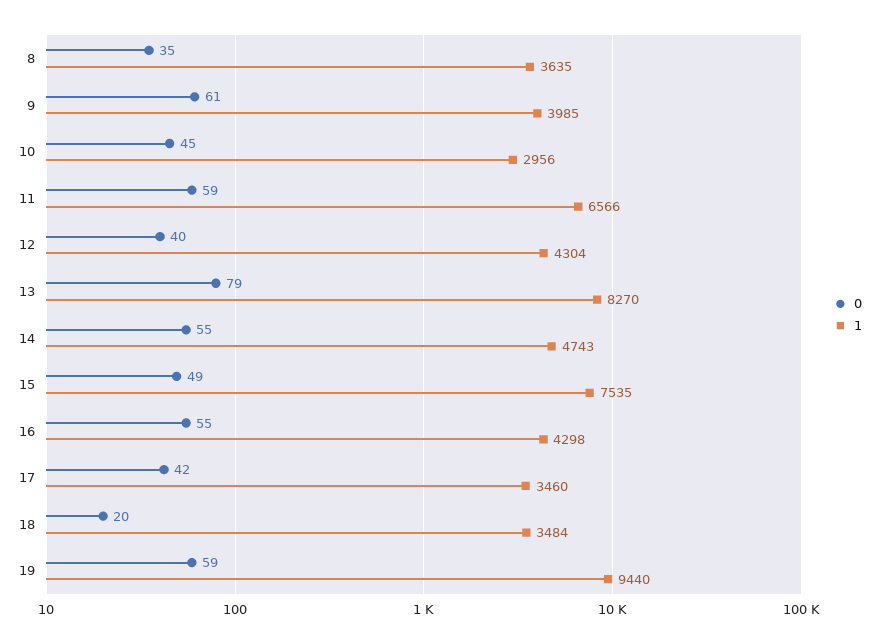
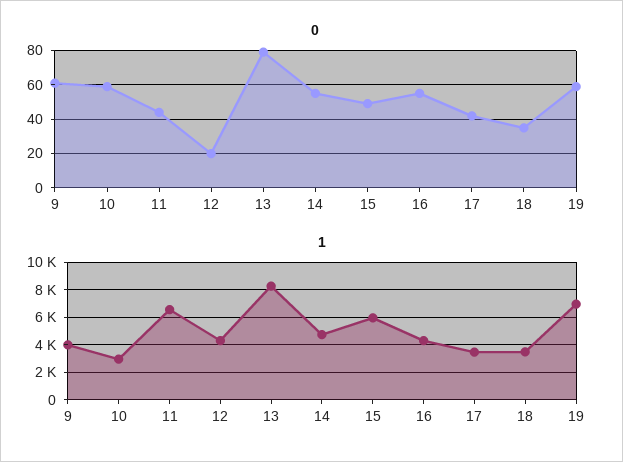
  {
    "0": {
-     "8": 35,
      "9": 61,
-     "10": 45,
+     "10": 60,
-     "11": 59,
+     "11": 45,
-     "12": 40,
+     "12": 20,
      "13": 79,
      "14": 55,
      "15": 49,
      "16": 55,
      "17": 42,
-     "18": 20,
+     "18": 35,
      "19": 59
    },
    "1": {
-     "8": 3635,
      "9": 3985,
      "10": 2956,
      "11": 6566,
      "12": 4304,
      "13": 8270,
      "14": 4743,
-     "15": 7535,
+     "15": 6000,
      "16": 4298,
      "17": 3460,
      "18": 3484,
-     "19": 9440
+     "19": 7000
    }
  }

